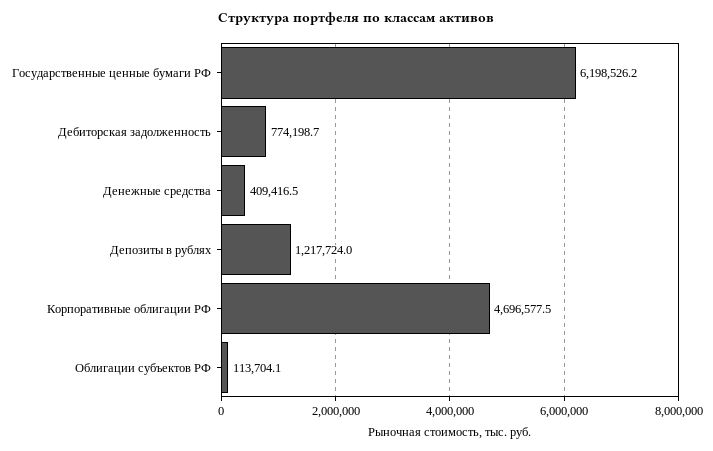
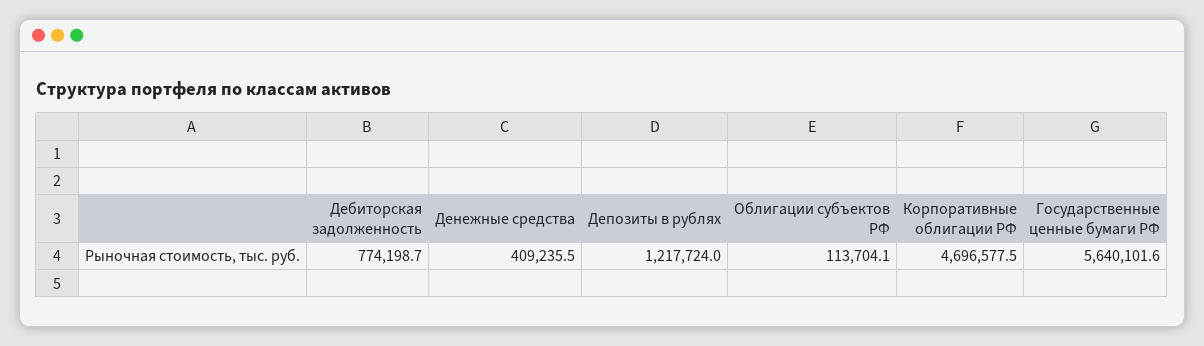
  {
-   "Государственные ценные бумаги РФ": 6198526.2,
+   "Государственные ценные бумаги РФ": 5640101.6,
    "Дебиторская задолженность": 774198.7,
-   "Денежные средства": 409416.5,
+   "Денежные средства": 409235.5,
    "Депозиты в рублях": 1217724,
    "Корпоративные облигации РФ": 4696577.5,
    "Облигации субъектов РФ": 113704.1
  }

